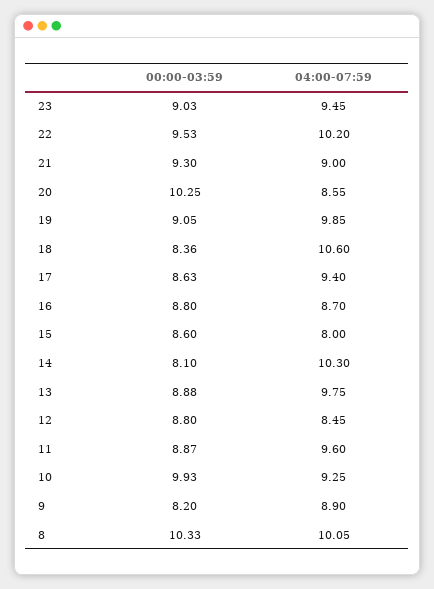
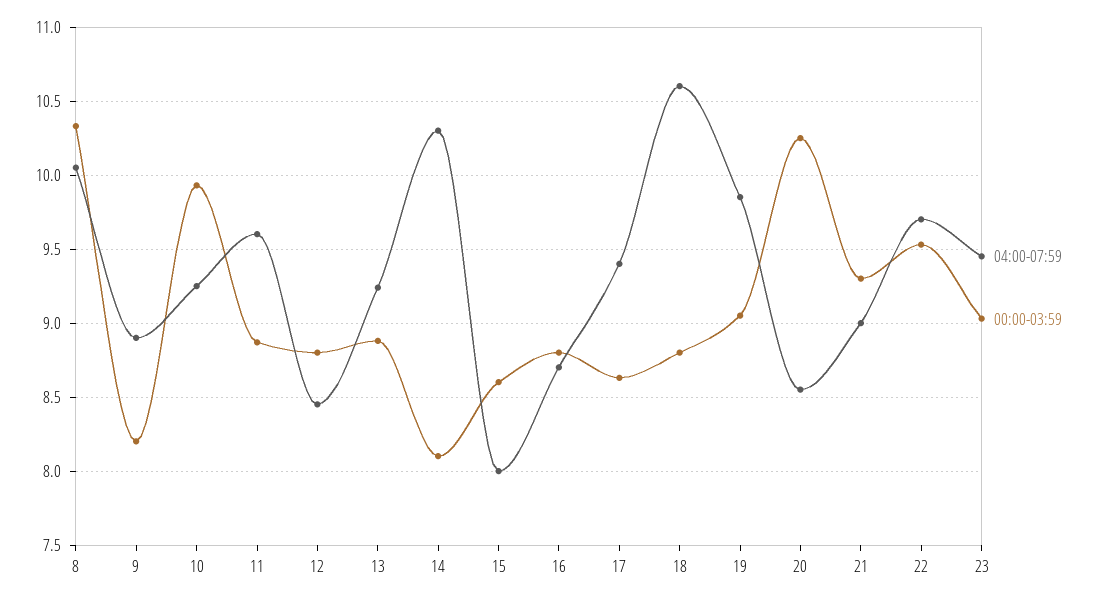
  {
    "00:00-03:59": {
      "23": 9.03,
      "22": 9.53,
      "21": 9.3,
      "20": 10.25,
      "19": 9.05,
-     "18": 8.36,
+     "18": 8.8,
      "17": 8.63,
      "16": 8.8,
      "15": 8.6,
      "14": 8.1,
      "13": 8.88,
      "12": 8.8,
      "11": 8.87,
      "10": 9.93,
      "9": 8.2,
      "8": 10.33
    },
    "04:00-07:59": {
      "23": 9.45,
-     "22": 10.2,
+     "22": 9.7,
      "21": 9,
      "20": 8.55,
      "19": 9.85,
      "18": 10.6,
      "17": 9.4,
      "16": 8.7,
      "15": 8,
      "14": 10.3,
-     "13": 9.75,
+     "13": 9.25,
      "12": 8.45,
      "11": 9.6,
      "10": 9.25,
      "9": 8.9,
      "8": 10.05
    }
  }

